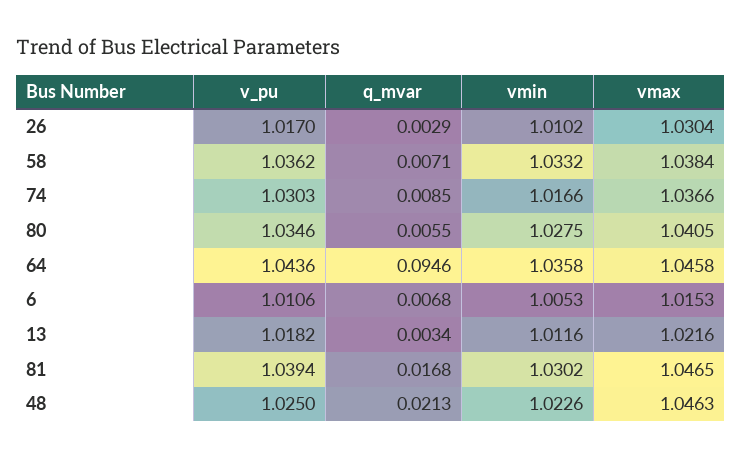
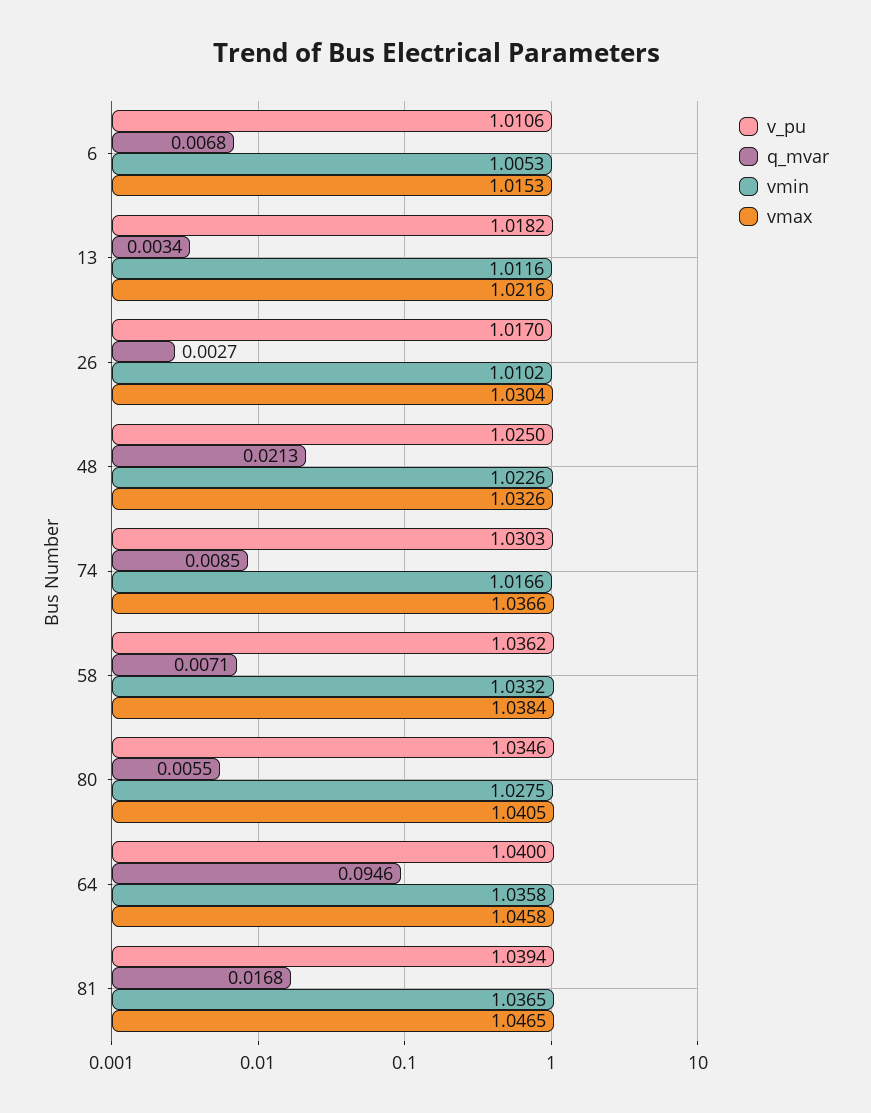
  {
    "v_pu": {
      "26": 1.017,
      "58": 1.0362,
      "74": 1.0303,
      "80": 1.0346,
-     "64": 1.0436,
+     "64": 1.04,
      "6": 1.0106,
      "13": 1.0182,
      "81": 1.0394,
      "48": 1.025
    },
    "q_mvar": {
-     "26": 0.0029,
+     "26": 0.0027,
      "58": 0.0071,
      "74": 0.0085,
      "80": 0.0055,
      "64": 0.0946,
      "6": 0.0068,
      "13": 0.0034,
      "81": 0.0168,
      "48": 0.0213
    },
    "vmin": {
      "26": 1.0102,
      "58": 1.0332,
      "74": 1.0166,
      "80": 1.0275,
      "64": 1.0358,
      "6": 1.0053,
      "13": 1.0116,
-     "81": 1.0302,
+     "81": 1.0365,
      "48": 1.0226
    },
    "vmax": {
      "26": 1.0304,
      "58": 1.0384,
      "74": 1.0366,
      "80": 1.0405,
      "64": 1.0458,
      "6": 1.0153,
      "13": 1.0216,
      "81": 1.0465,
-     "48": 1.0463
+     "48": 1.0326
    }
  }

